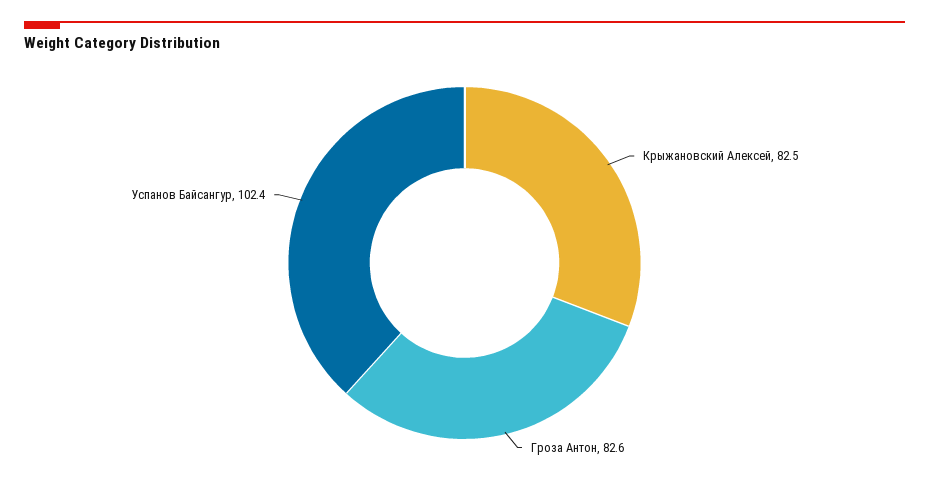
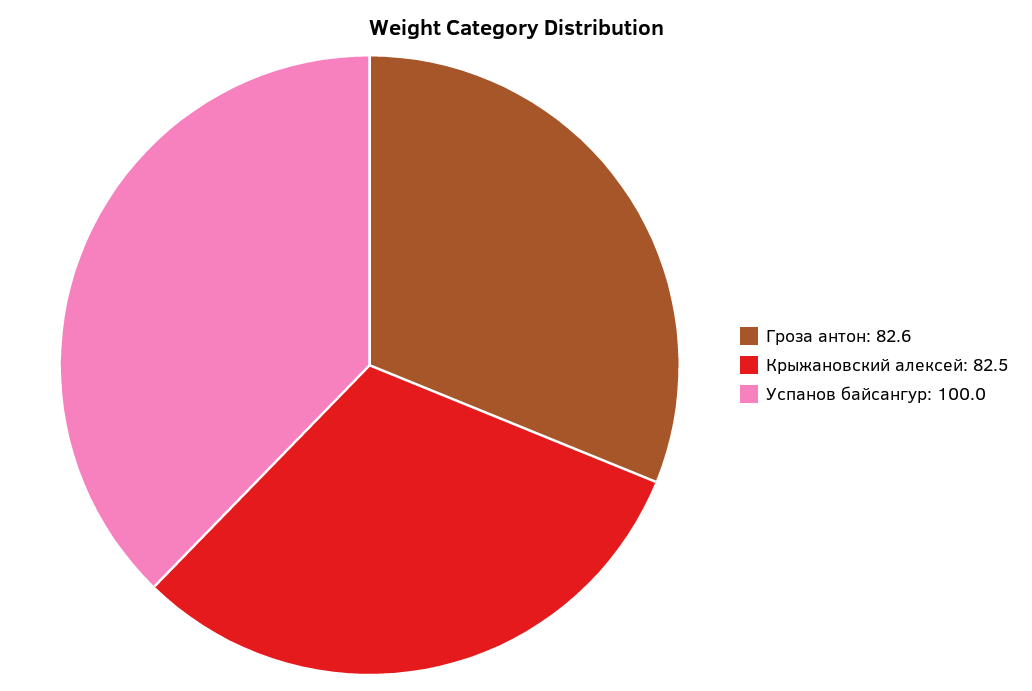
  {
    "Крыжановский Алексей": 82.5,
    "Гроза Антон": 82.6,
-   "Успанов Байсангур": 102.4
+   "Успанов Байсангур": 100
  }

